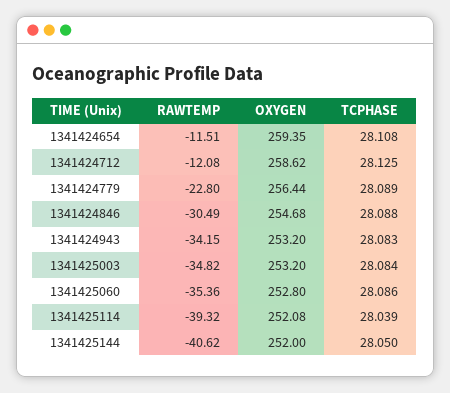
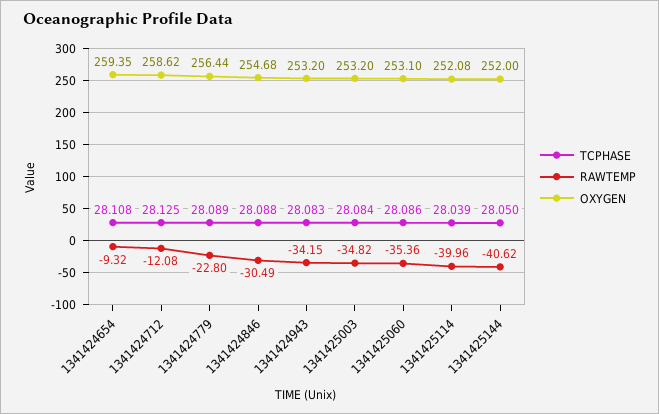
  {
    "RAWTEMP": {
-     "1341424654": -11.51,
+     "1341424654": -9.32,
      "1341424712": -12.08,
      "1341424779": -22.8,
      "1341424846": -30.49,
      "1341424943": -34.15,
      "1341425003": -34.82,
      "1341425060": -35.36,
-     "1341425114": -39.32,
+     "1341425114": -39.96,
      "1341425144": -40.62
    },
    "OXYGEN": {
      "1341424654": 259.35,
      "1341424712": 258.62,
      "1341424779": 256.44,
      "1341424846": 254.68,
      "1341424943": 253.2,
      "1341425003": 253.2,
-     "1341425060": 252.8,
+     "1341425060": 253.1,
      "1341425114": 252.08,
      "1341425144": 252
    },
    "TCPHASE": {
      "1341424654": 28.108,
      "1341424712": 28.125,
      "1341424779": 28.089,
      "1341424846": 28.088,
      "1341424943": 28.083,
      "1341425003": 28.084,
      "1341425060": 28.086,
      "1341425114": 28.039,
      "1341425144": 28.05
    }
  }

